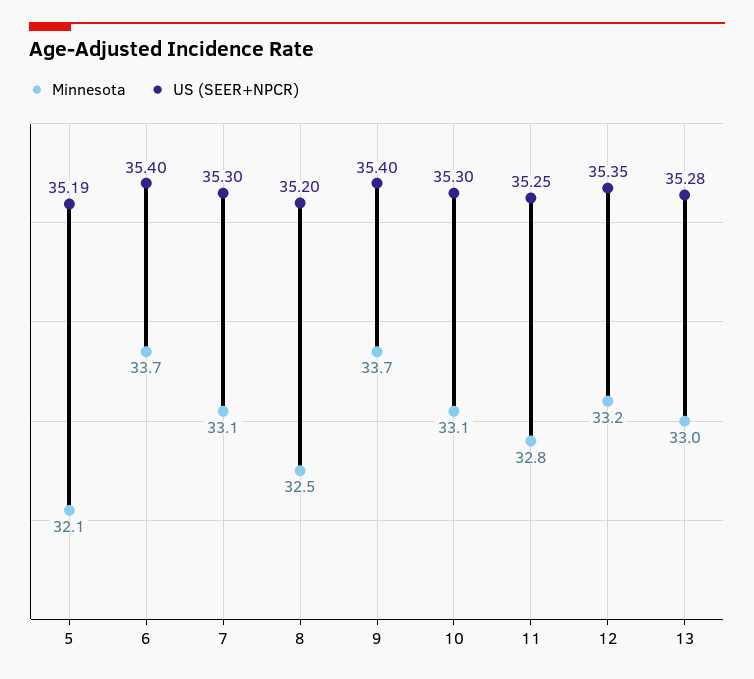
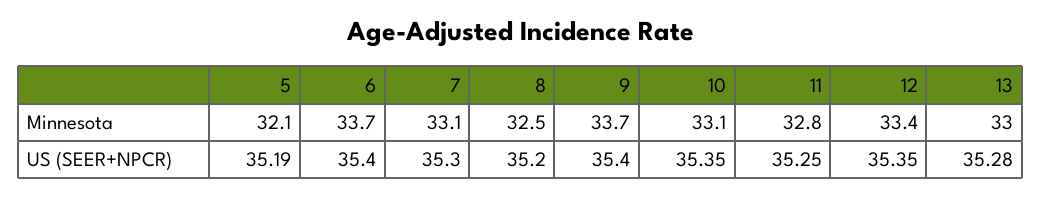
  {
    "Minnesota": {
      "5": 32.1,
      "6": 33.7,
      "7": 33.1,
      "8": 32.5,
      "9": 33.7,
      "10": 33.1,
      "11": 32.8,
-     "12": 33.2,
+     "12": 33.4,
      "13": 33
    },
    "US (SEER+NPCR)": {
      "5": 35.19,
      "6": 35.4,
      "7": 35.3,
      "8": 35.2,
      "9": 35.4,
-     "10": 35.3,
+     "10": 35.35,
      "11": 35.25,
      "12": 35.35,
      "13": 35.28
    }
  }

